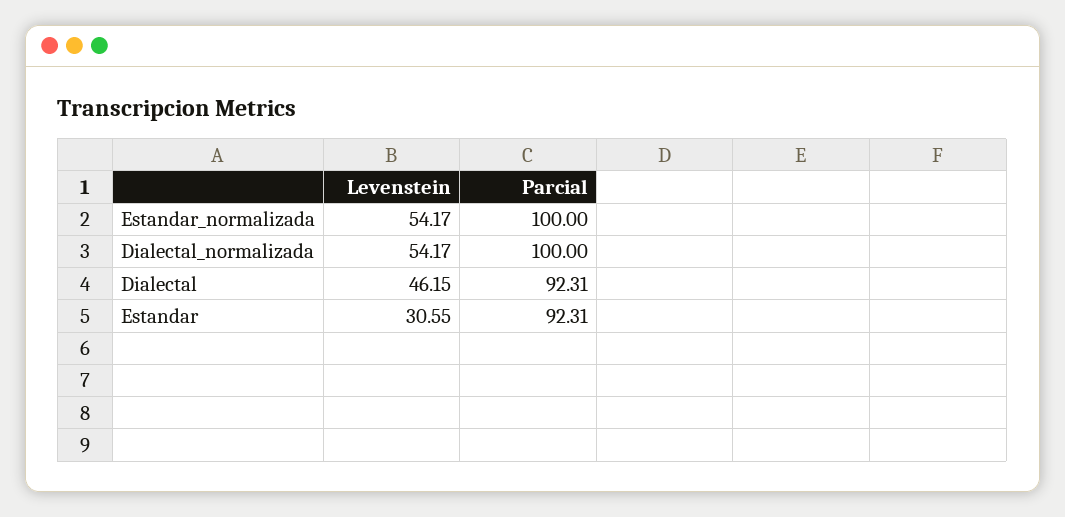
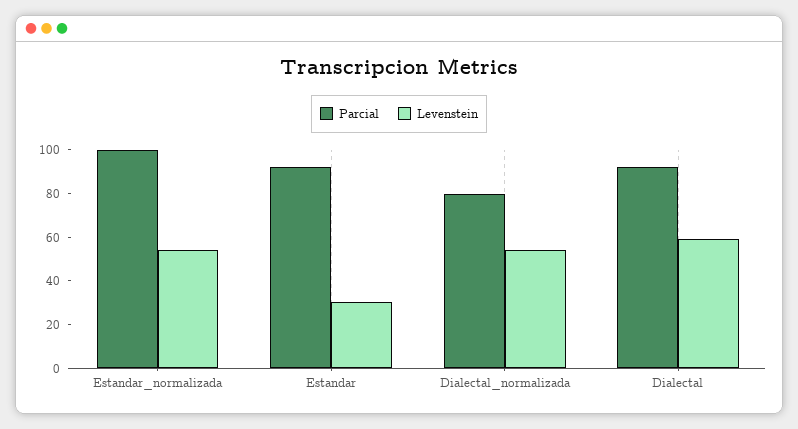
  {
    "Levenstein": {
      "Estandar_normalizada": 54.17,
      "Dialectal_normalizada": 54.17,
-     "Dialectal": 46.15,
+     "Dialectal": 60,
      "Estandar": 30.55
    },
    "Parcial": {
      "Estandar_normalizada": 100,
-     "Dialectal_normalizada": 100,
+     "Dialectal_normalizada": 80,
      "Dialectal": 92.31,
      "Estandar": 92.31
    }
  }

